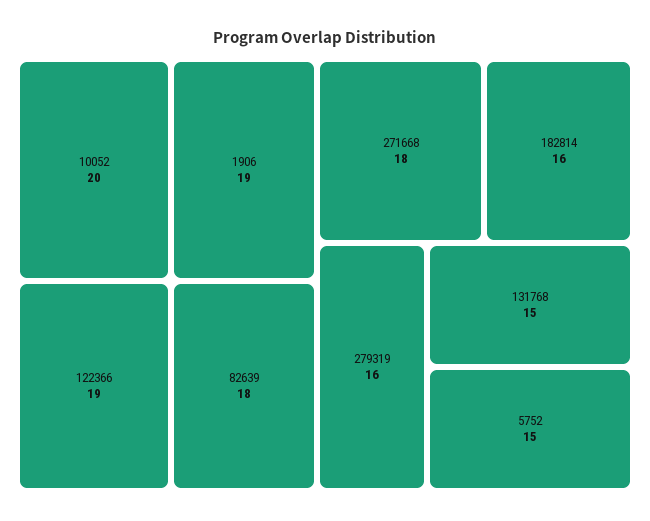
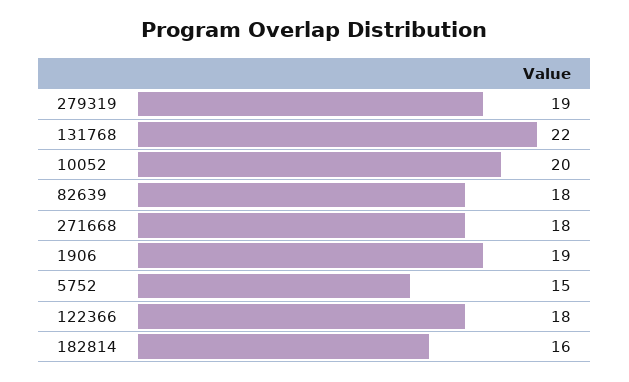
  {
    "10052": 20,
    "1906": 19,
-   "122366": 19,
+   "122366": 18,
    "82639": 18,
    "271668": 18,
    "182814": 16,
-   "279319": 16,
+   "279319": 19,
-   "131768": 15,
+   "131768": 22,
    "5752": 15
  }

